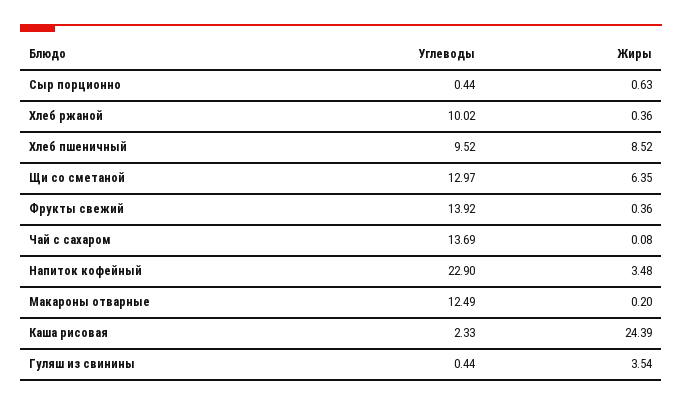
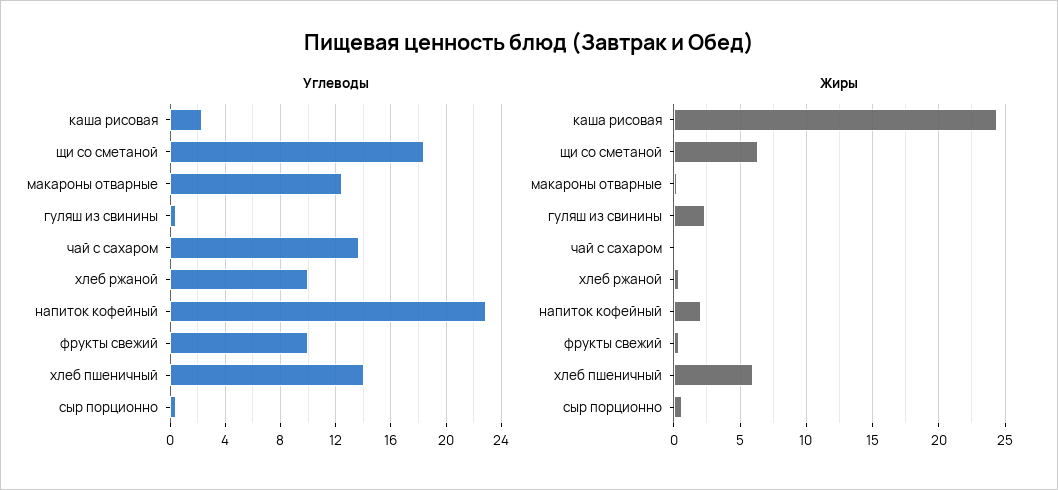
  {
    "Углеводы": {
      "Сыр порционно": 0.44,
      "Хлеб ржаной": 10.02,
-     "Хлеб пшеничный": 9.52,
+     "Хлеб пшеничный": 14,
-     "Щи со сметаной": 12.97,
+     "Щи со сметаной": 18.5,
-     "Фрукты свежий": 13.92,
+     "Фрукты свежий": 10,
      "Чай с сахаром": 13.69,
      "Напиток кофейный": 22.9,
      "Макароны отварные": 12.49,
      "Каша рисовая": 2.33,
      "Гуляш из свинины": 0.44
    },
    "Жиры": {
      "Сыр порционно": 0.63,
      "Хлеб ржаной": 0.36,
-     "Хлеб пшеничный": 8.52,
+     "Хлеб пшеничный": 6,
      "Щи со сметаной": 6.35,
      "Фрукты свежий": 0.36,
      "Чай с сахаром": 0.08,
-     "Напиток кофейный": 3.48,
+     "Напиток кофейный": 2,
      "Макароны отварные": 0.2,
      "Каша рисовая": 24.39,
-     "Гуляш из свинины": 3.54
+     "Гуляш из свинины": 2.5
    }
  }

